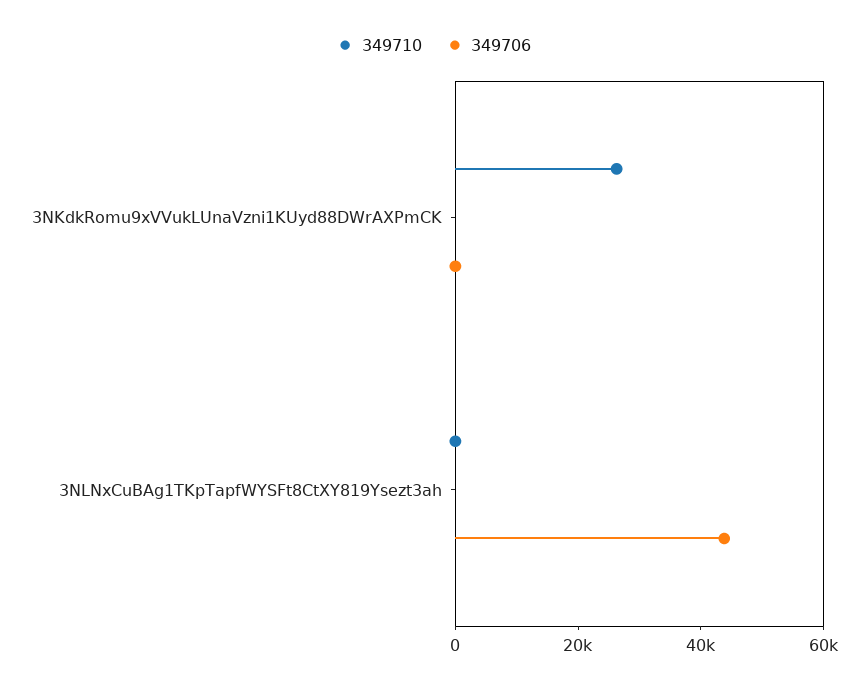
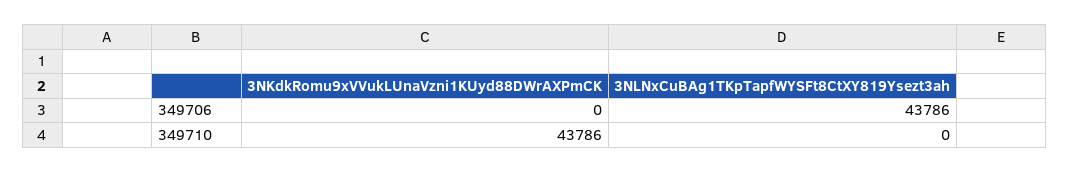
  {
    "349710": {
-     "3NKdkRomu9xVVukLUnaVzni1KUyd88DWrAXPmCK": 25000,
+     "3NKdkRomu9xVVukLUnaVzni1KUyd88DWrAXPmCK": 43786,
      "3NLNxCuBAg1TKpTapfWYSFt8CtXY819Ysezt3ah": 0
    },
    "349706": {
      "3NKdkRomu9xVVukLUnaVzni1KUyd88DWrAXPmCK": 0,
      "3NLNxCuBAg1TKpTapfWYSFt8CtXY819Ysezt3ah": 43786
    }
  }

